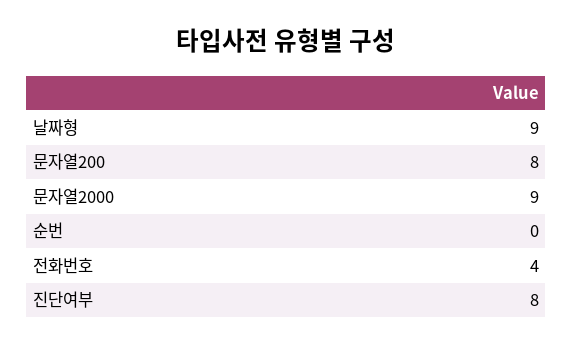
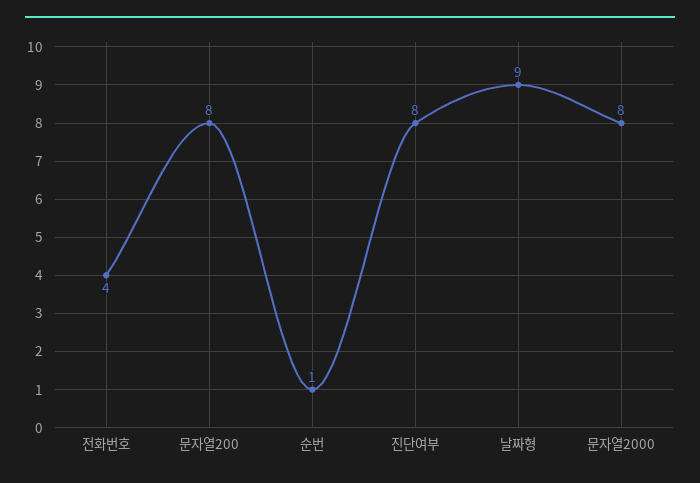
  {
    "날짜형": 9,
    "문자열200": 8,
-   "문자열2000": 9,
+   "문자열2000": 8,
-   "순번": 0,
+   "순번": 1,
    "전화번호": 4,
    "진단여부": 8
  }

